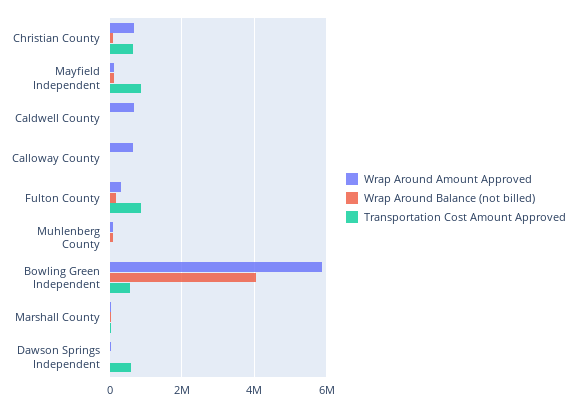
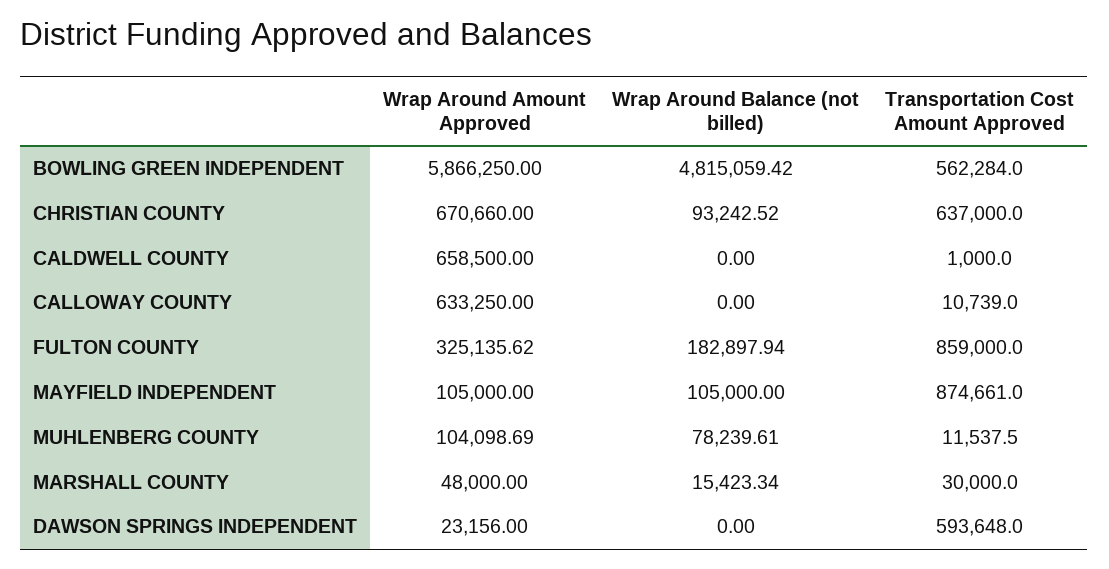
  {
    "Wrap Around Amount Approved": {
      "Christian County": 670660,
      "Mayfield Independent": 105000,
      "Caldwell County": 658500,
      "Calloway County": 633250,
      "Fulton County": 325135.62,
      "Muhlenberg County": 104098.69,
      "Bowling Green Independent": 5866250,
      "Marshall County": 48000,
      "Dawson Springs Independent": 23156
    },
    "Wrap Around Balance (not billed)": {
      "Christian County": 93242.52,
      "Mayfield Independent": 105000,
      "Caldwell County": 0,
      "Calloway County": 0,
      "Fulton County": 182897.94,
      "Muhlenberg County": 78239.61,
-     "Bowling Green Independent": 4000000,
+     "Bowling Green Independent": 4815059.42,
      "Marshall County": 15423.34,
      "Dawson Springs Independent": 0
    },
    "Transportation Cost Amount Approved": {
      "Christian County": 637000,
      "Mayfield Independent": 874661,
      "Caldwell County": 1000,
      "Calloway County": 10739,
      "Fulton County": 859000,
      "Muhlenberg County": 11537.5,
      "Bowling Green Independent": 562284,
      "Marshall County": 30000,
      "Dawson Springs Independent": 593648
    }
  }

